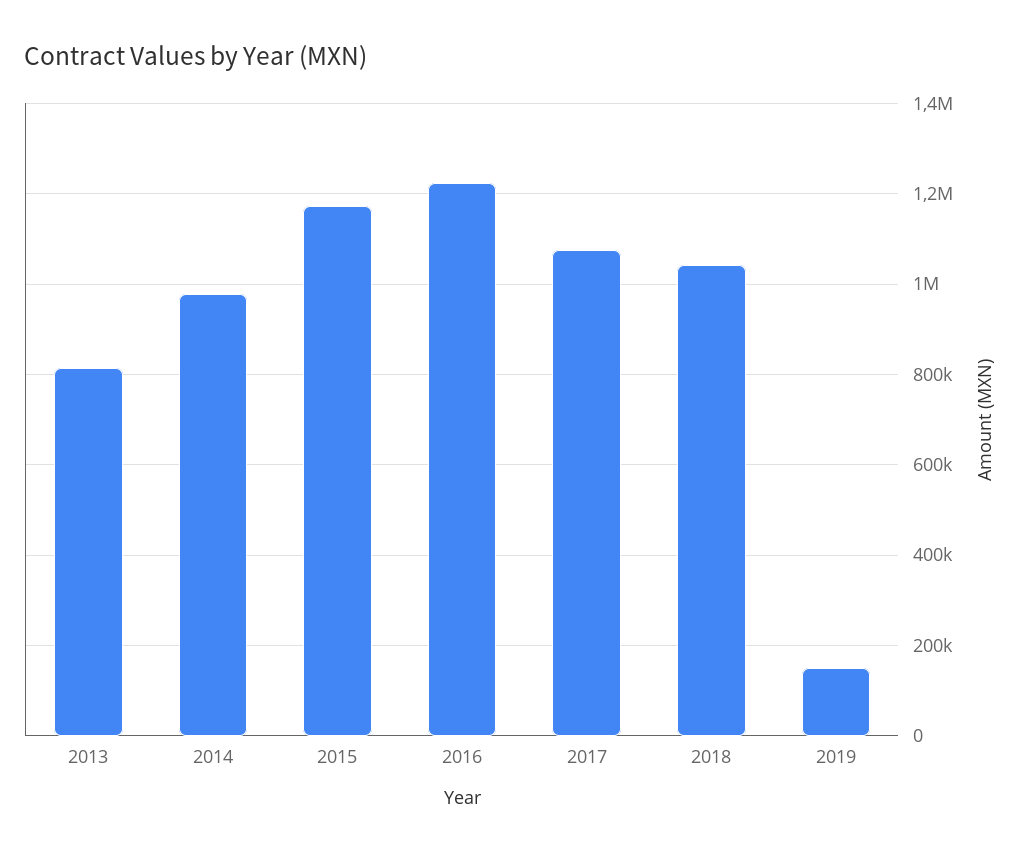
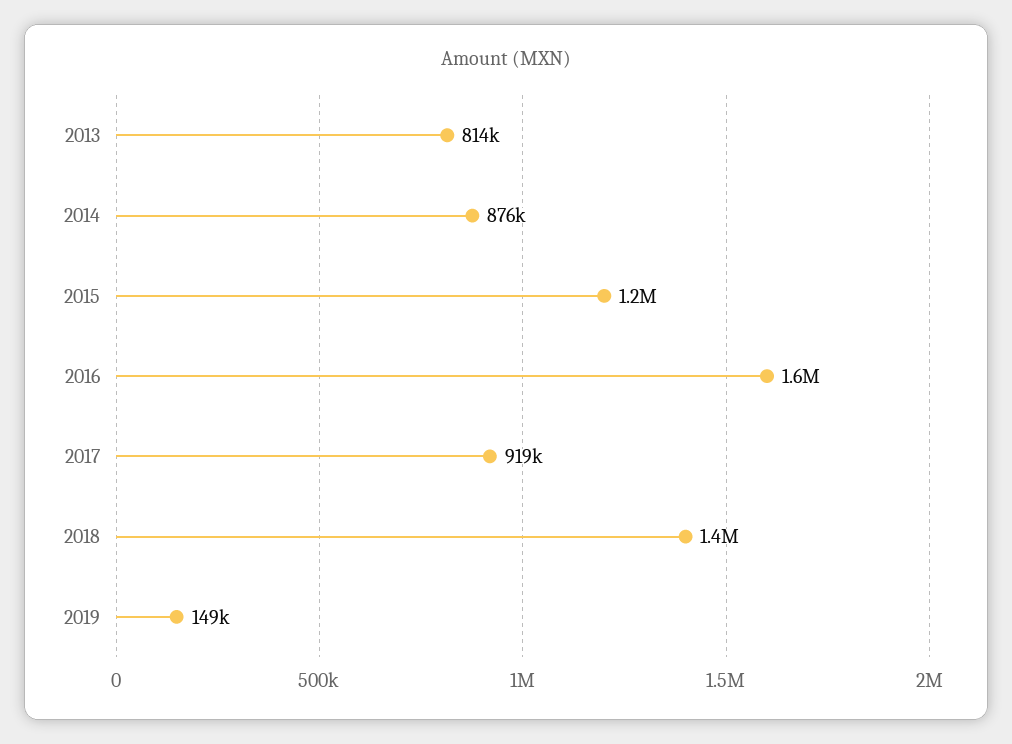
  {
    "2013": 814000,
-   "2014": 980000,
+   "2014": 876000,
    "2015": 1200000,
-   "2016": 1220000,
+   "2016": 1600000,
-   "2017": 1080000,
+   "2017": 919000,
-   "2018": 1040000,
+   "2018": 1400000,
    "2019": 149000
  }

